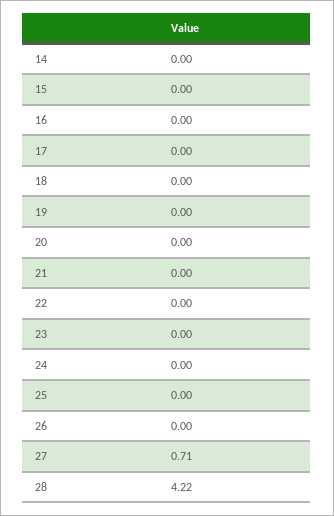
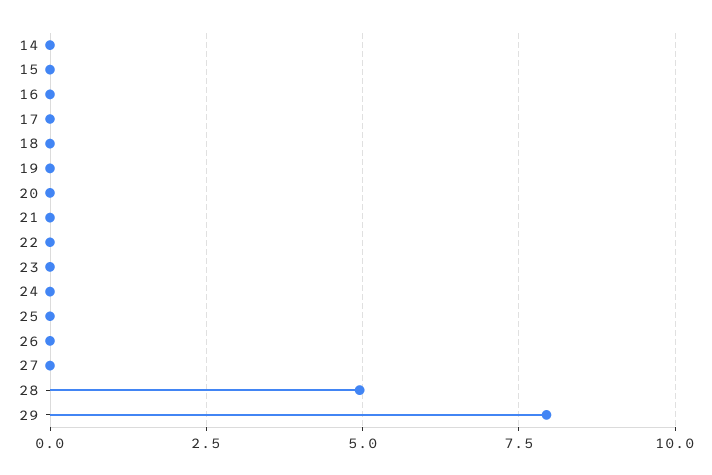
  {
    "14": 0,
    "15": 0,
    "16": 0,
    "17": 0,
    "18": 0,
    "19": 0,
    "20": 0,
    "21": 0,
    "22": 0,
    "23": 0,
    "24": 0,
    "25": 0,
    "26": 0,
-   "27": 0.71,
+   "27": 0,
-   "28": 4.22
+   "28": 5,
+   "29": 8
  }

